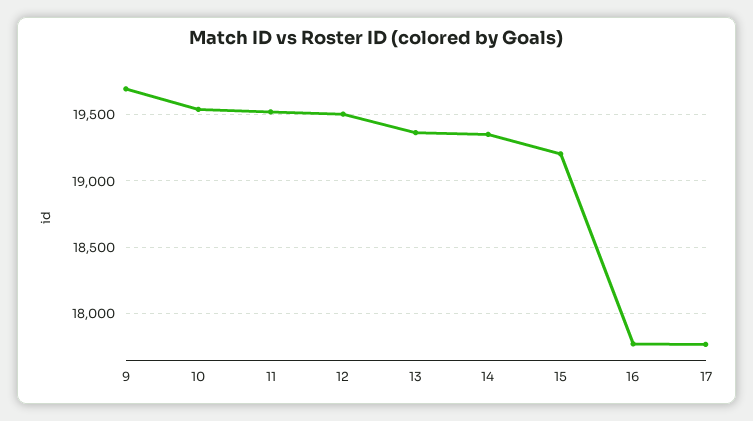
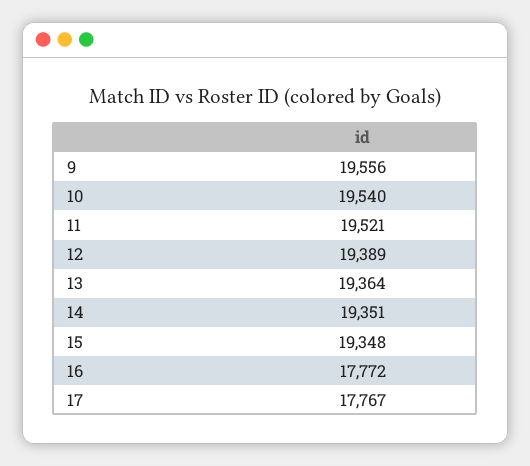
  {
-   "9": 19700,
+   "9": 19556,
    "10": 19540,
    "11": 19521,
-   "12": 19500,
+   "12": 19389,
    "13": 19364,
    "14": 19351,
-   "15": 19200,
+   "15": 19348,
    "16": 17772,
    "17": 17767
  }

